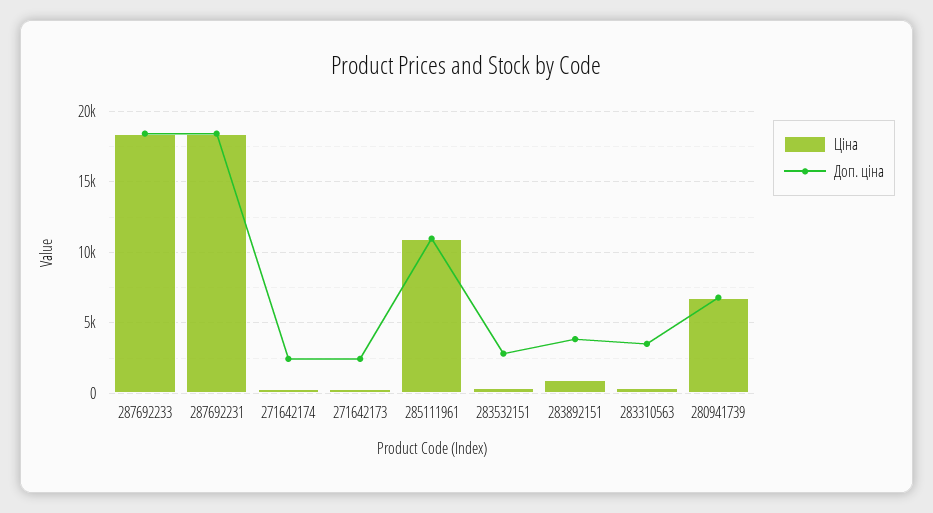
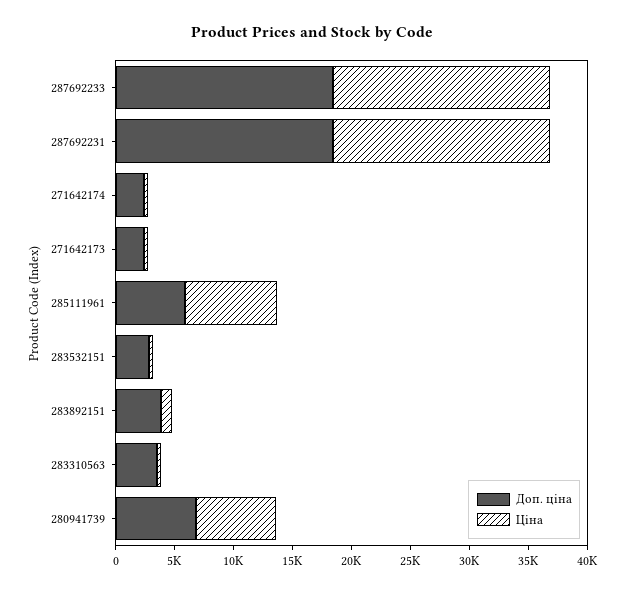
  {
    "Ціна": {
      "287692233": 18500,
      "287692231": 18500,
      "271642174": 500,
      "271642173": 500,
-     "285111961": 11000,
+     "285111961": 8000,
      "283532151": 500,
      "283892151": 1000,
      "283310563": 500,
      "280941739": 7000
    },
    "Доп. ціна": {
      "287692233": 18500,
      "287692231": 18500,
      "271642174": 2500,
      "271642173": 2500,
-     "285111961": 11000,
+     "285111961": 6000,
      "283532151": 3000,
      "283892151": 4000,
      "283310563": 3500,
      "280941739": 7000
    }
  }

